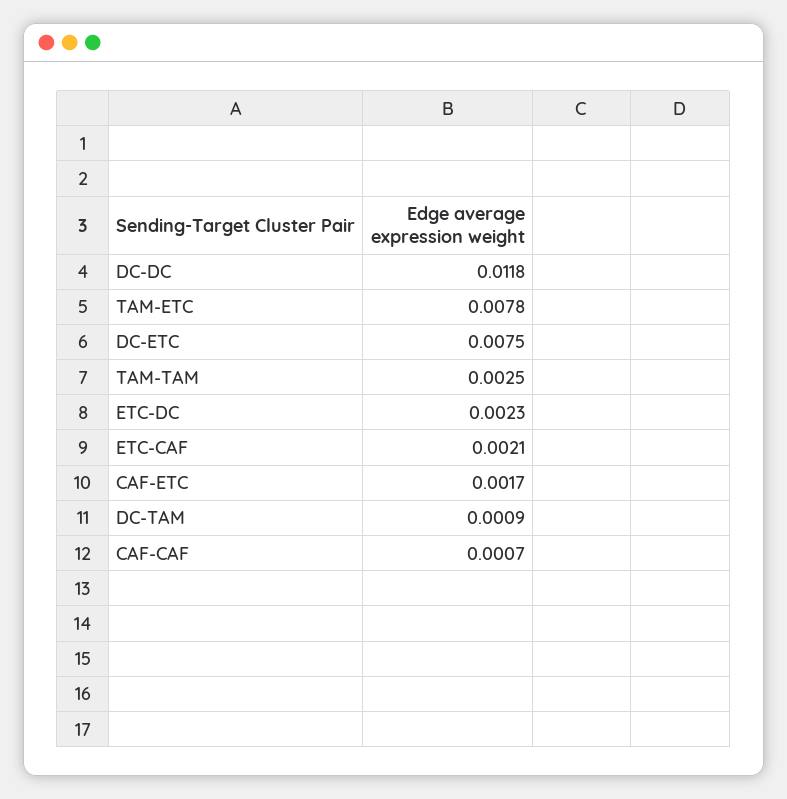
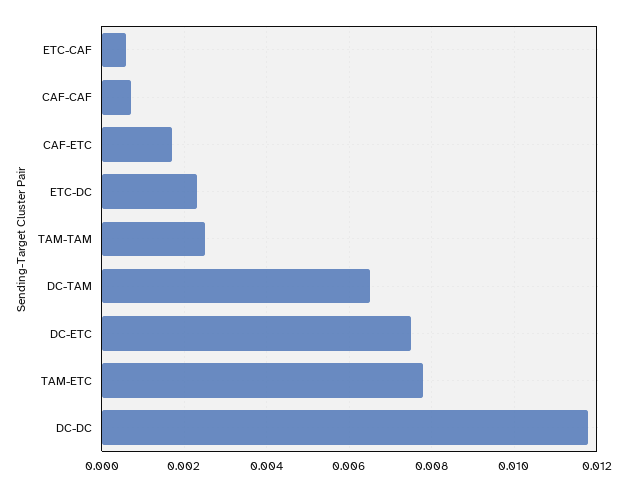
  {
    "DC-DC": 0.0118,
    "TAM-ETC": 0.0078,
    "DC-ETC": 0.0075,
    "TAM-TAM": 0.0025,
    "ETC-DC": 0.0023,
-   "ETC-CAF": 0.0021,
+   "ETC-CAF": 0.0005,
    "CAF-ETC": 0.0017,
-   "DC-TAM": 0.0009,
+   "DC-TAM": 0.0065,
    "CAF-CAF": 0.0007
  }

